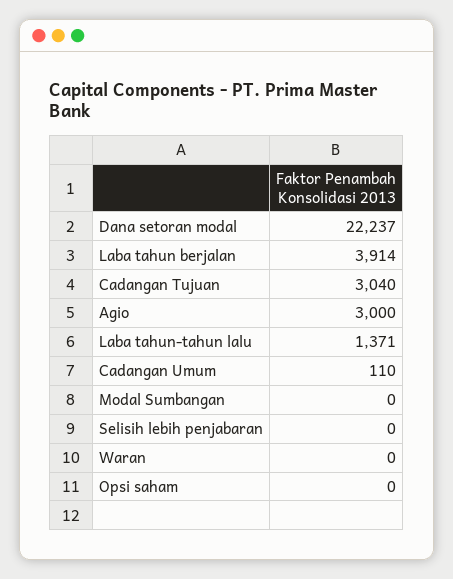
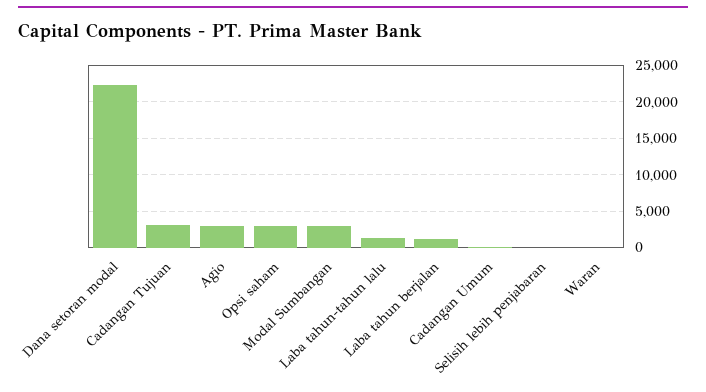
  {
    "Dana setoran modal": 22237,
-   "Laba tahun berjalan": 3914,
+   "Laba tahun berjalan": 1000,
    "Cadangan Tujuan": 3040,
    "Agio": 3000,
    "Laba tahun-tahun lalu": 1371,
    "Cadangan Umum": 110,
-   "Modal Sumbangan": 0,
+   "Modal Sumbangan": 3000,
    "Selisih lebih penjabaran": 0,
    "Waran": 0,
-   "Opsi saham": 0
+   "Opsi saham": 3000
  }

